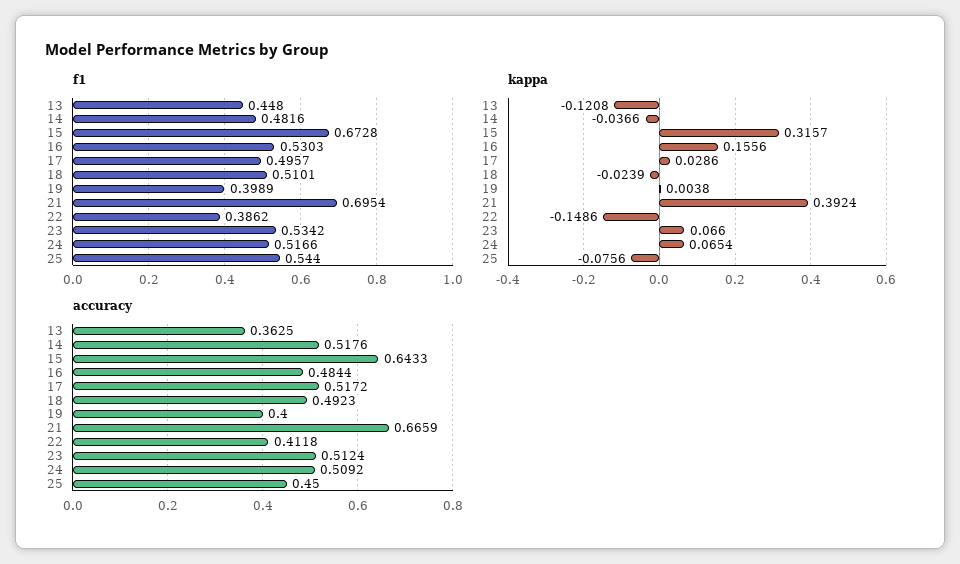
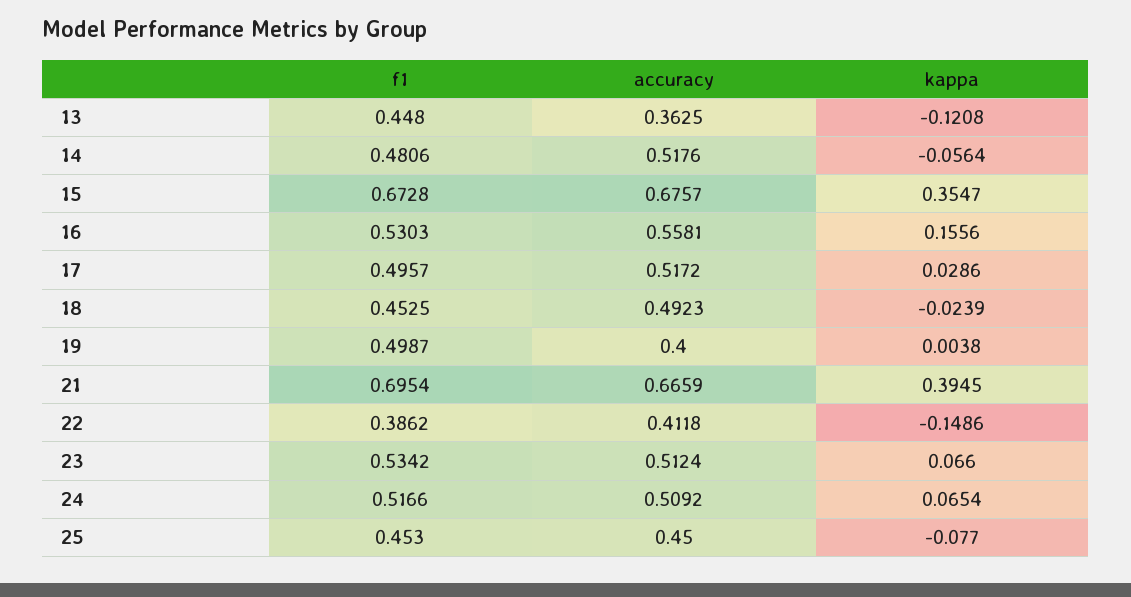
  {
    "f1": {
      "13": 0.448,
-     "14": 0.4816,
+     "14": 0.4806,
      "15": 0.6728,
      "16": 0.5303,
      "17": 0.4957,
-     "18": 0.5101,
+     "18": 0.4525,
-     "19": 0.3989,
+     "19": 0.4987,
      "21": 0.6954,
      "22": 0.3862,
      "23": 0.5342,
      "24": 0.5166,
-     "25": 0.544
+     "25": 0.453
    },
    "kappa": {
      "13": -0.1208,
-     "14": -0.0366,
+     "14": -0.0564,
-     "15": 0.3157,
+     "15": 0.3547,
      "16": 0.1556,
      "17": 0.0286,
      "18": -0.0239,
      "19": 0.0038,
-     "21": 0.3924,
+     "21": 0.3945,
      "22": -0.1486,
      "23": 0.066,
      "24": 0.0654,
-     "25": -0.0756
+     "25": -0.077
    },
    "accuracy": {
      "13": 0.3625,
      "14": 0.5176,
-     "15": 0.6433,
+     "15": 0.6757,
-     "16": 0.4844,
+     "16": 0.5581,
      "17": 0.5172,
      "18": 0.4923,
      "19": 0.4,
      "21": 0.6659,
      "22": 0.4118,
      "23": 0.5124,
      "24": 0.5092,
      "25": 0.45
    }
  }

